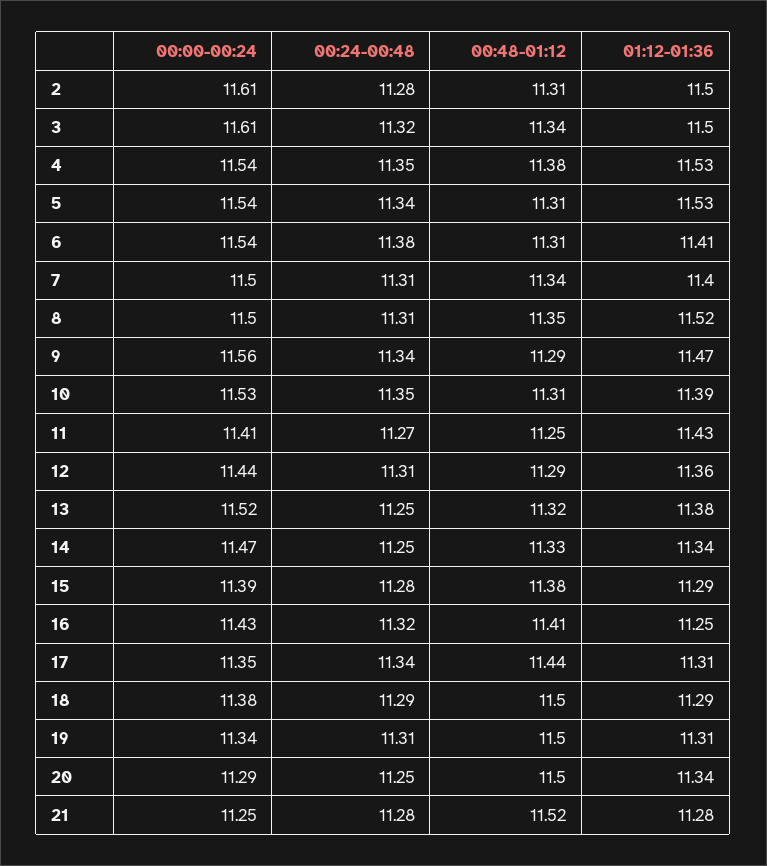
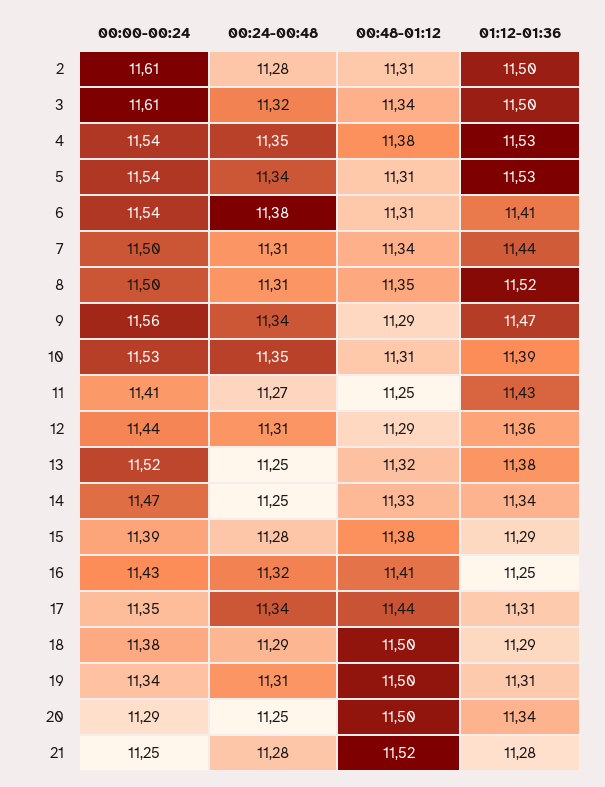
  {
    "00:00-00:24": {
      "2": 11.61,
      "3": 11.61,
      "4": 11.54,
      "5": 11.54,
      "6": 11.54,
      "7": 11.5,
      "8": 11.5,
      "9": 11.56,
      "10": 11.53,
      "11": 11.41,
      "12": 11.44,
      "13": 11.52,
      "14": 11.47,
      "15": 11.39,
      "16": 11.43,
      "17": 11.35,
      "18": 11.38,
      "19": 11.34,
      "20": 11.29,
      "21": 11.25
    },
    "00:24-00:48": {
      "2": 11.28,
      "3": 11.32,
      "4": 11.35,
      "5": 11.34,
      "6": 11.38,
      "7": 11.31,
      "8": 11.31,
      "9": 11.34,
      "10": 11.35,
      "11": 11.27,
      "12": 11.31,
      "13": 11.25,
      "14": 11.25,
      "15": 11.28,
      "16": 11.32,
      "17": 11.34,
      "18": 11.29,
      "19": 11.31,
      "20": 11.25,
      "21": 11.28
    },
    "00:48-01:12": {
      "2": 11.31,
      "3": 11.34,
      "4": 11.38,
      "5": 11.31,
      "6": 11.31,
      "7": 11.34,
      "8": 11.35,
      "9": 11.29,
      "10": 11.31,
      "11": 11.25,
      "12": 11.29,
      "13": 11.32,
      "14": 11.33,
      "15": 11.38,
      "16": 11.41,
      "17": 11.44,
      "18": 11.5,
      "19": 11.5,
      "20": 11.5,
      "21": 11.52
    },
    "01:12-01:36": {
      "2": 11.5,
      "3": 11.5,
      "4": 11.53,
      "5": 11.53,
      "6": 11.41,
-     "7": 11.4,
+     "7": 11.44,
      "8": 11.52,
      "9": 11.47,
      "10": 11.39,
      "11": 11.43,
      "12": 11.36,
      "13": 11.38,
      "14": 11.34,
      "15": 11.29,
      "16": 11.25,
      "17": 11.31,
      "18": 11.29,
      "19": 11.31,
      "20": 11.34,
      "21": 11.28
    }
  }

